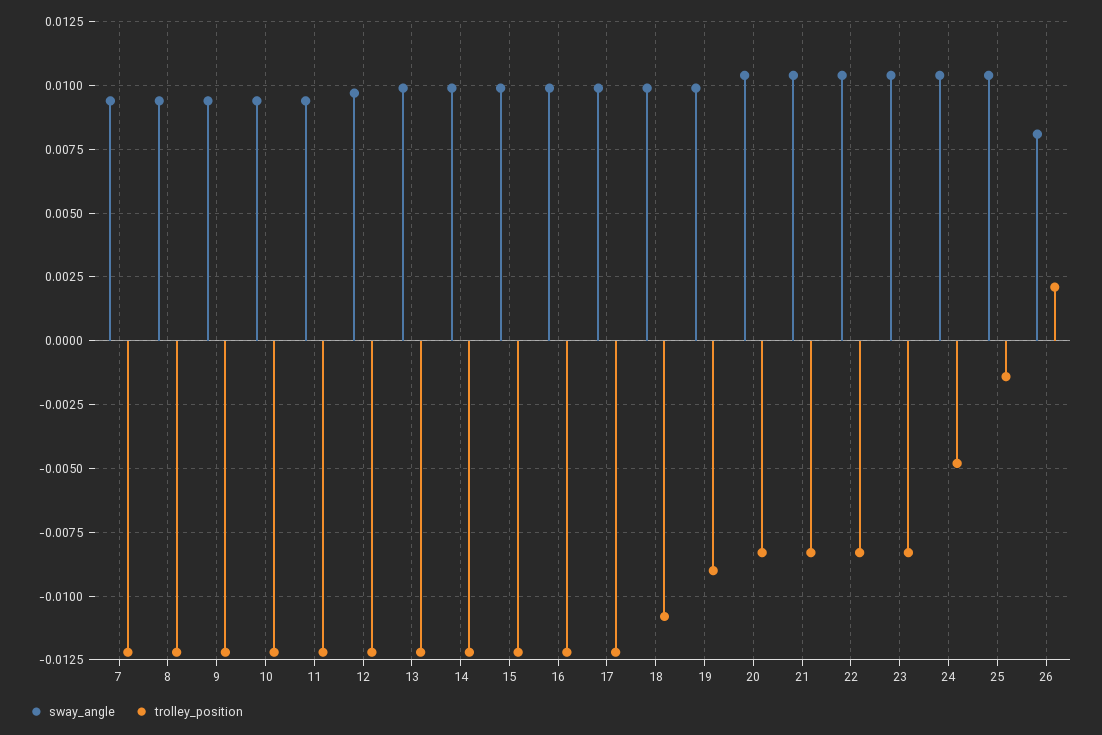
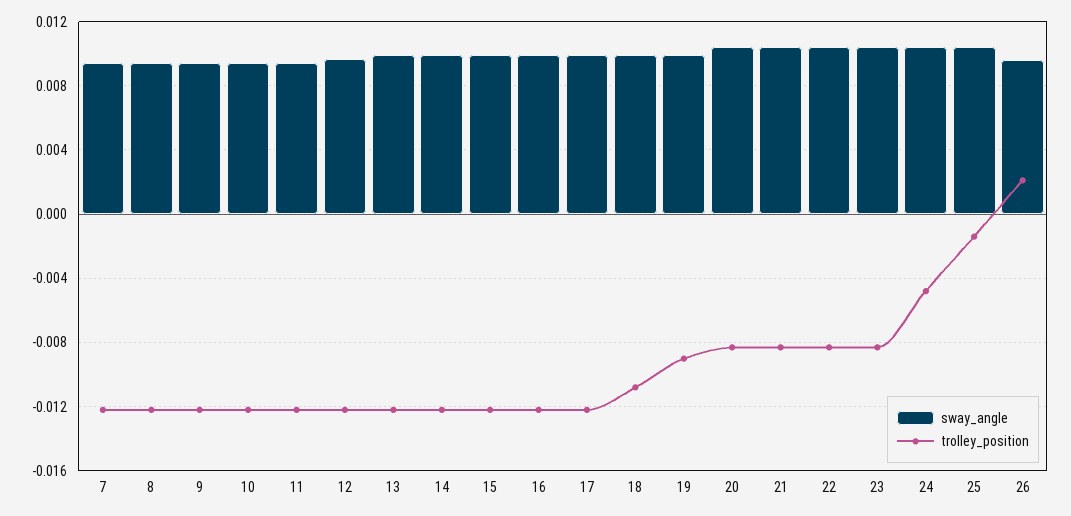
  {
    "sway_angle": {
      "7": 0.0095,
      "8": 0.0095,
      "9": 0.0095,
      "10": 0.0095,
      "11": 0.0095,
      "12": 0.0095,
      "13": 0.01,
      "14": 0.01,
      "15": 0.01,
      "16": 0.01,
      "17": 0.01,
      "18": 0.01,
      "19": 0.01,
      "20": 0.0105,
      "21": 0.0105,
      "22": 0.0105,
      "23": 0.0105,
      "24": 0.0105,
      "25": 0.0105,
-     "26": 0.008
+     "26": 0.0095
    },
    "trolley_position": {
      "7": -0.012,
      "8": -0.012,
      "9": -0.012,
      "10": -0.012,
      "11": -0.012,
      "12": -0.012,
      "13": -0.012,
      "14": -0.012,
      "15": -0.012,
      "16": -0.012,
      "17": -0.012,
      "18": -0.011,
      "19": -0.009,
      "20": -0.0085,
      "21": -0.0085,
      "22": -0.0085,
      "23": -0.0085,
      "24": -0.005,
      "25": -0.0015,
      "26": 0.002
    }
  }

